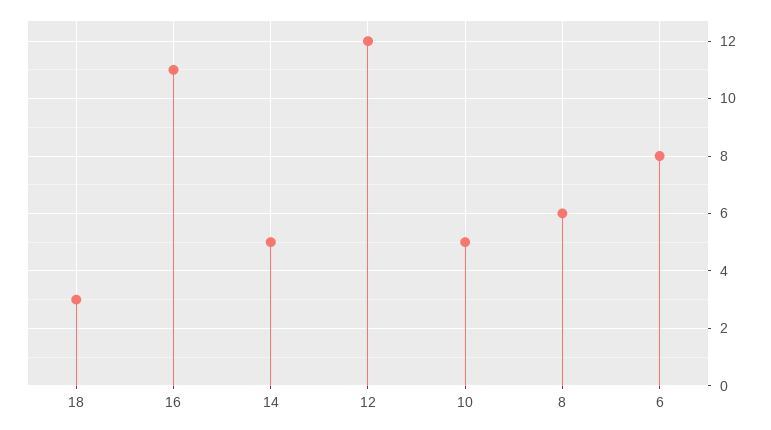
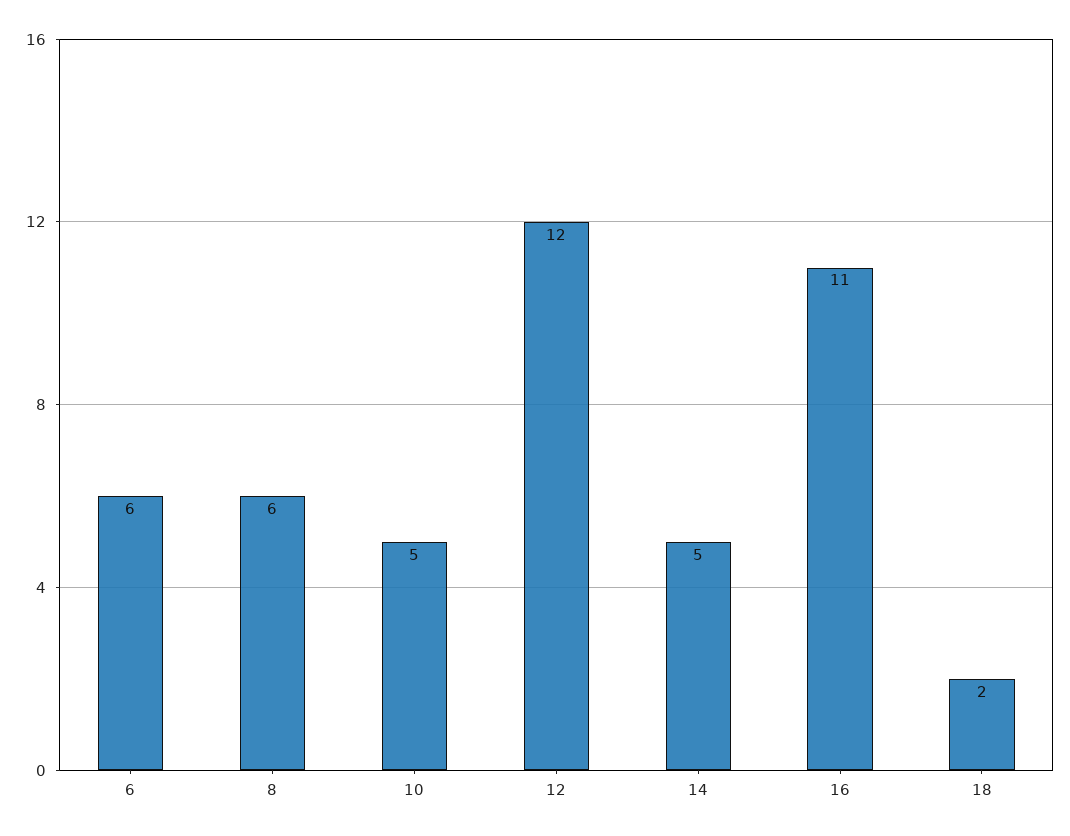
  {
-   "18": 3,
+   "18": 2,
    "16": 11,
    "14": 5,
    "12": 12,
    "10": 5,
    "8": 6,
-   "6": 8
+   "6": 6
  }

